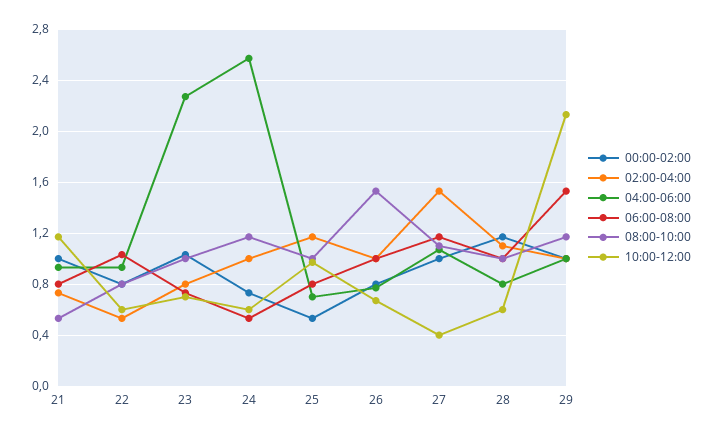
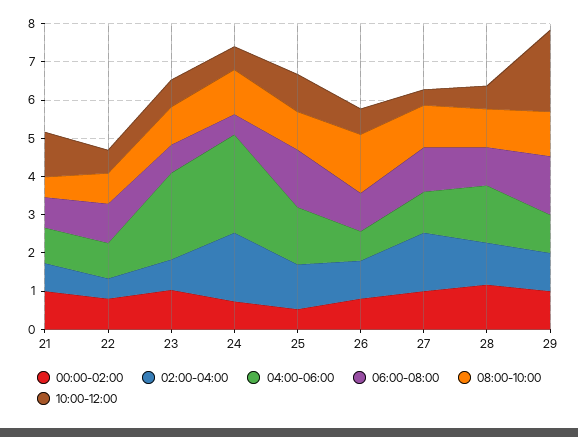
  {
    "00:00-02:00": {
      "21": 1,
      "22": 0.8,
      "23": 1.05,
      "24": 0.75,
      "25": 0.55,
      "26": 0.8,
      "27": 1,
      "28": 1.15,
      "29": 1
    },
    "02:00-04:00": {
      "21": 0.75,
      "22": 0.55,
      "23": 0.8,
-     "24": 1,
+     "24": 1.75,
      "25": 1.15,
      "26": 1,
      "27": 1.55,
      "28": 1.1,
      "29": 1
    },
    "04:00-06:00": {
      "21": 0.95,
      "22": 0.95,
      "23": 2.25,
      "24": 2.55,
-     "25": 0.7,
+     "25": 1.5,
      "26": 0.75,
      "27": 1.05,
-     "28": 0.8,
+     "28": 1.5,
      "29": 1
    },
    "06:00-08:00": {
      "21": 0.8,
      "22": 1.05,
      "23": 0.75,
      "24": 0.55,
-     "25": 0.8,
+     "25": 1.5,
      "26": 1,
      "27": 1.15,
      "28": 1,
      "29": 1.55
    },
    "08:00-10:00": {
      "21": 0.55,
      "22": 0.8,
      "23": 1,
      "24": 1.15,
      "25": 1,
      "26": 1.55,
      "27": 1.1,
      "28": 1,
      "29": 1.15
    },
    "10:00-12:00": {
      "21": 1.15,
      "22": 0.6,
      "23": 0.7,
      "24": 0.6,
      "25": 0.95,
      "26": 0.65,
      "27": 0.4,
      "28": 0.6,
      "29": 2.15
    }
  }

